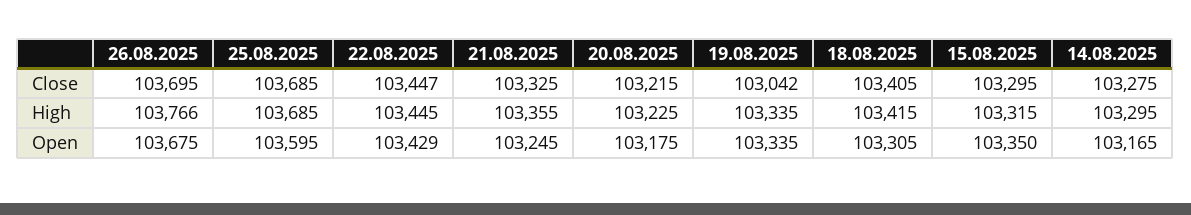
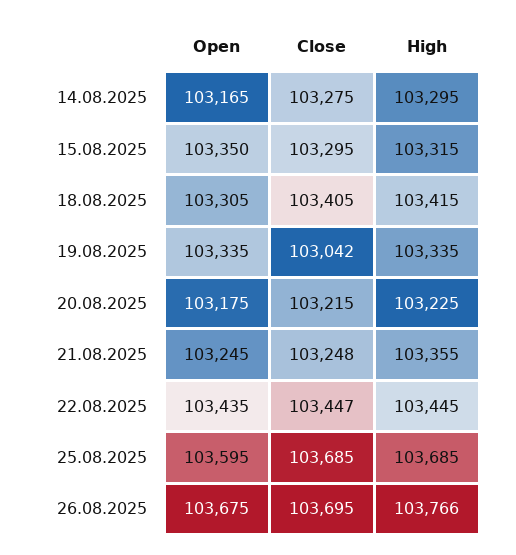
  {
    "26.08.2025": {
      "Close": 103695,
      "High": 103766,
      "Open": 103675
    },
    "25.08.2025": {
      "Close": 103685,
      "High": 103685,
      "Open": 103595
    },
    "22.08.2025": {
      "Close": 103447,
      "High": 103445,
-     "Open": 103429
+     "Open": 103435
    },
    "21.08.2025": {
-     "Close": 103325,
+     "Close": 103248,
      "High": 103355,
      "Open": 103245
    },
    "20.08.2025": {
      "Close": 103215,
      "High": 103225,
      "Open": 103175
    },
    "19.08.2025": {
      "Close": 103042,
      "High": 103335,
      "Open": 103335
    },
    "18.08.2025": {
      "Close": 103405,
      "High": 103415,
      "Open": 103305
    },
    "15.08.2025": {
      "Close": 103295,
      "High": 103315,
      "Open": 103350
    },
    "14.08.2025": {
      "Close": 103275,
      "High": 103295,
      "Open": 103165
    }
  }

